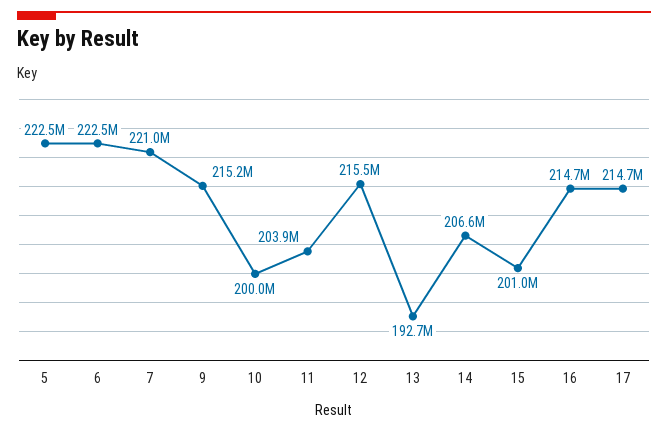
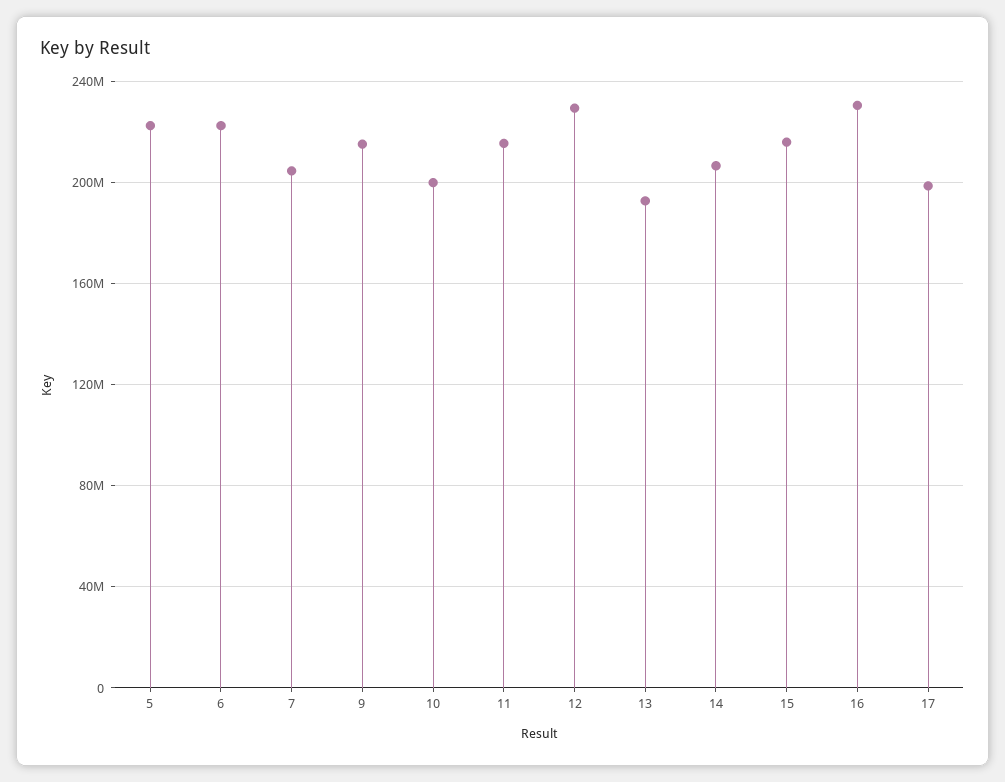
  {
    "5": 222500000,
    "6": 222500000,
-   "7": 221000000,
+   "7": 205000000,
    "9": 215200000,
    "10": 200000000,
-   "11": 203900000,
+   "11": 215000000,
-   "12": 215500000,
+   "12": 230000000,
    "13": 192700000,
    "14": 206600000,
-   "15": 201000000,
+   "15": 215000000,
-   "16": 214700000,
+   "16": 230000000,
-   "17": 214700000
+   "17": 200000000
  }

